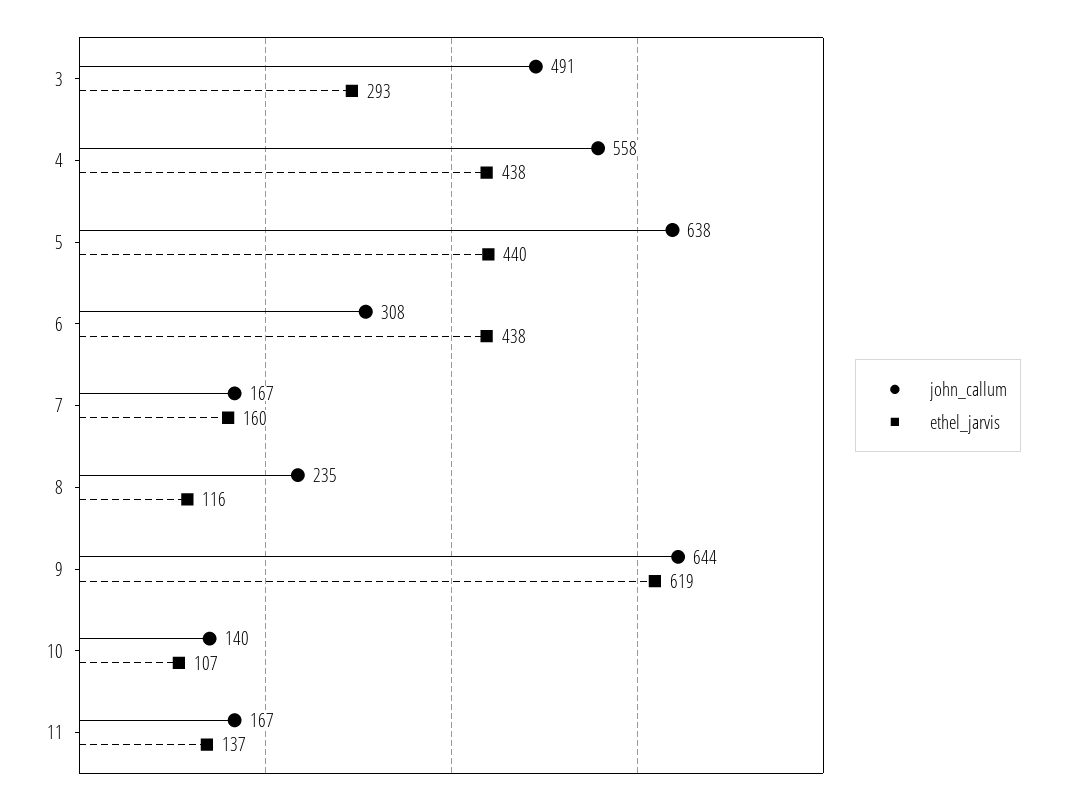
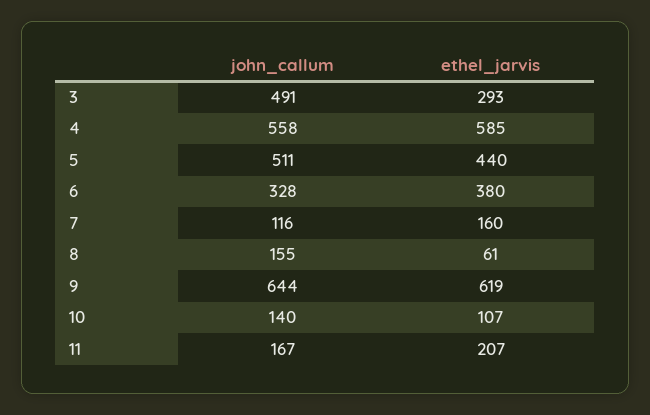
  {
    "john_callum": {
      "3": 491,
      "4": 558,
-     "5": 638,
+     "5": 511,
-     "6": 308,
+     "6": 328,
-     "7": 167,
+     "7": 116,
-     "8": 235,
+     "8": 155,
      "9": 644,
      "10": 140,
      "11": 167
    },
    "ethel_jarvis": {
      "3": 293,
-     "4": 438,
+     "4": 585,
      "5": 440,
-     "6": 438,
+     "6": 380,
      "7": 160,
-     "8": 116,
+     "8": 61,
      "9": 619,
      "10": 107,
-     "11": 137
+     "11": 207
    }
  }

